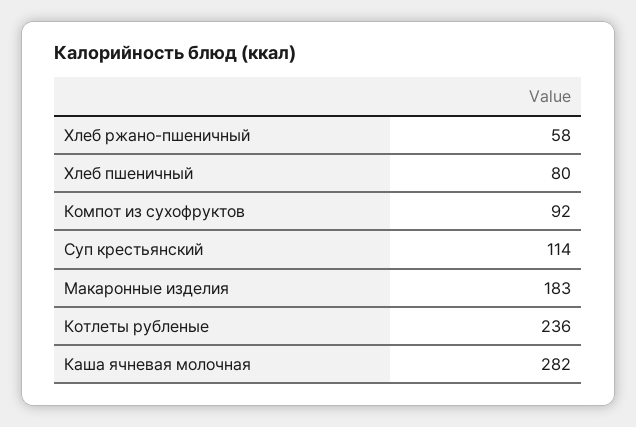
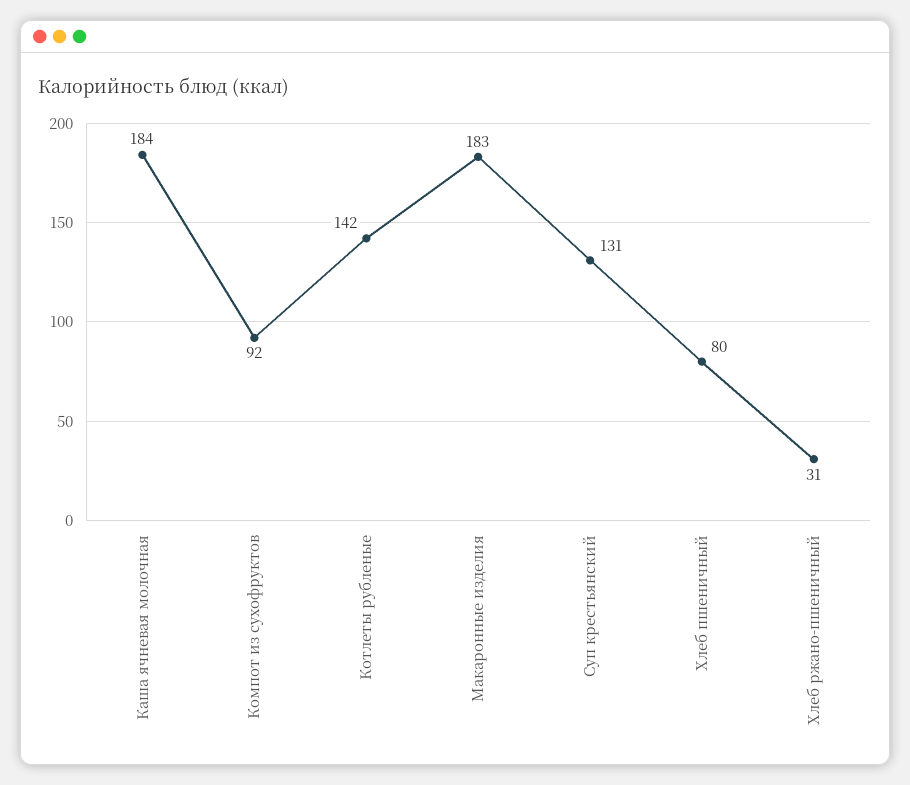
  {
-   "Хлеб ржано-пшеничный": 58,
+   "Хлеб ржано-пшеничный": 31,
    "Хлеб пшеничный": 80,
    "Компот из сухофруктов": 92,
-   "Суп крестьянский": 114,
+   "Суп крестьянский": 131,
    "Макаронные изделия": 183,
-   "Котлеты рубленые": 236,
+   "Котлеты рубленые": 142,
-   "Каша ячневая молочная": 282
+   "Каша ячневая молочная": 184
  }

